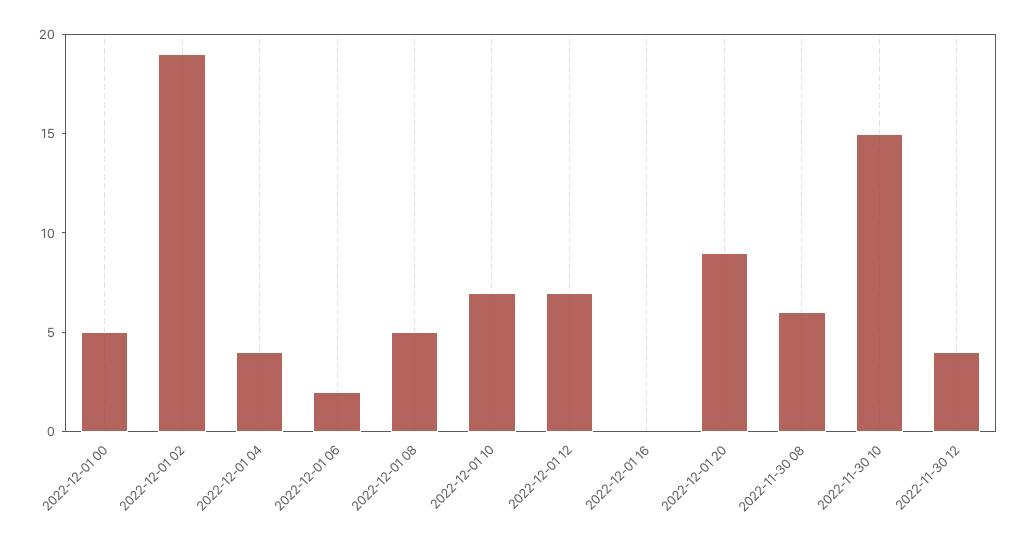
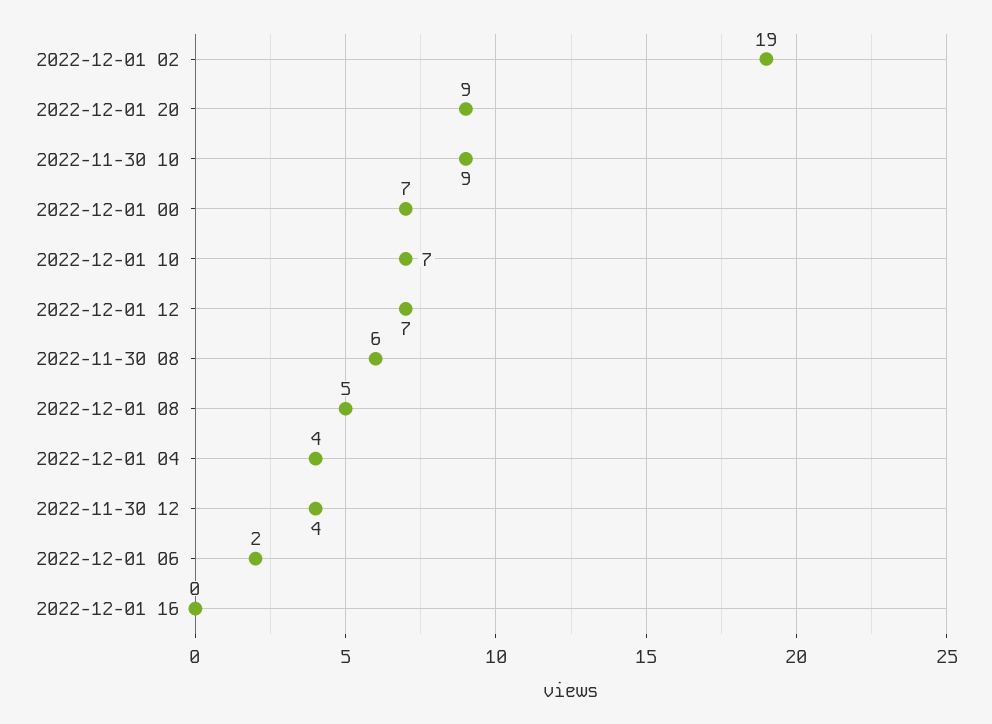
  {
-   "2022-12-01 00": 5,
+   "2022-12-01 00": 7,
    "2022-12-01 02": 19,
    "2022-12-01 04": 4,
    "2022-12-01 06": 2,
    "2022-12-01 08": 5,
    "2022-12-01 10": 7,
    "2022-12-01 12": 7,
    "2022-12-01 16": 0,
    "2022-12-01 20": 9,
    "2022-11-30 08": 6,
-   "2022-11-30 10": 15,
+   "2022-11-30 10": 9,
    "2022-11-30 12": 4
  }

